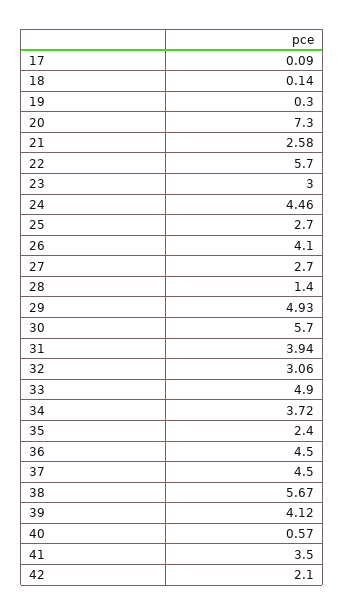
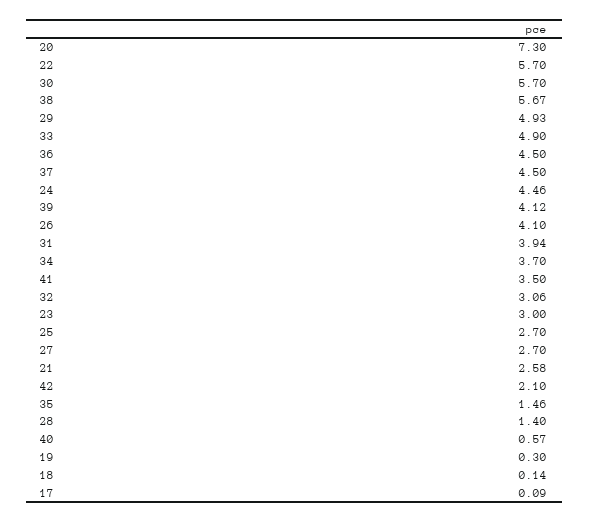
  {
    "17": 0.09,
    "18": 0.14,
    "19": 0.3,
    "20": 7.3,
    "21": 2.58,
    "22": 5.7,
    "23": 3,
    "24": 4.46,
    "25": 2.7,
    "26": 4.1,
    "27": 2.7,
    "28": 1.4,
    "29": 4.93,
    "30": 5.7,
    "31": 3.94,
    "32": 3.06,
    "33": 4.9,
-   "34": 3.72,
+   "34": 3.7,
-   "35": 2.4,
+   "35": 1.46,
    "36": 4.5,
    "37": 4.5,
    "38": 5.67,
    "39": 4.12,
    "40": 0.57,
    "41": 3.5,
    "42": 2.1
  }

